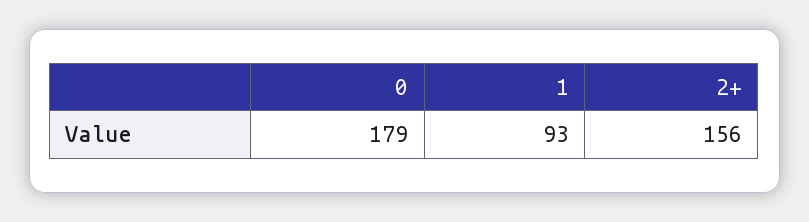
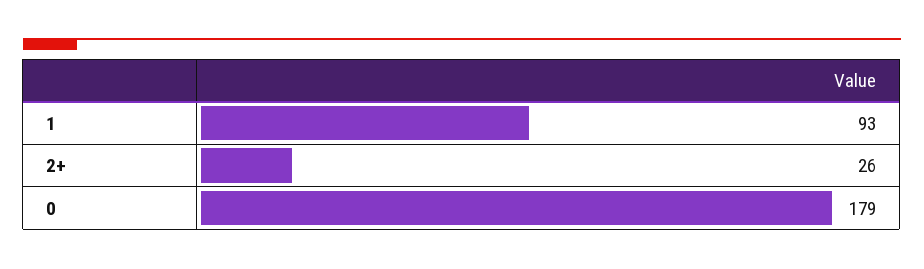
  {
    "0": 179,
    "1": 93,
-   "2+": 156
+   "2+": 26
  }

